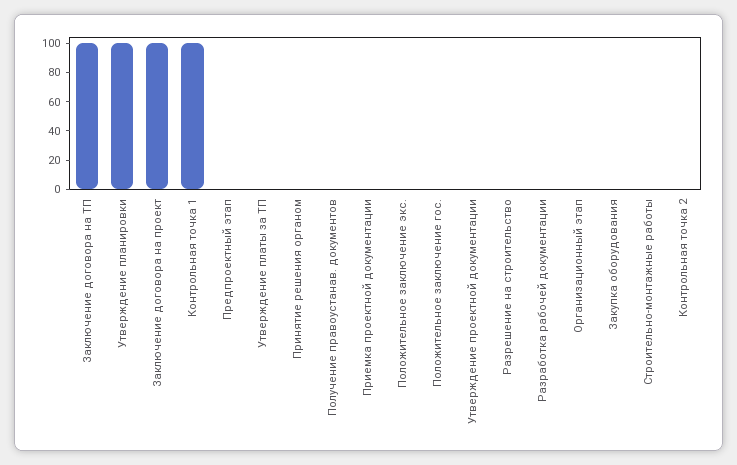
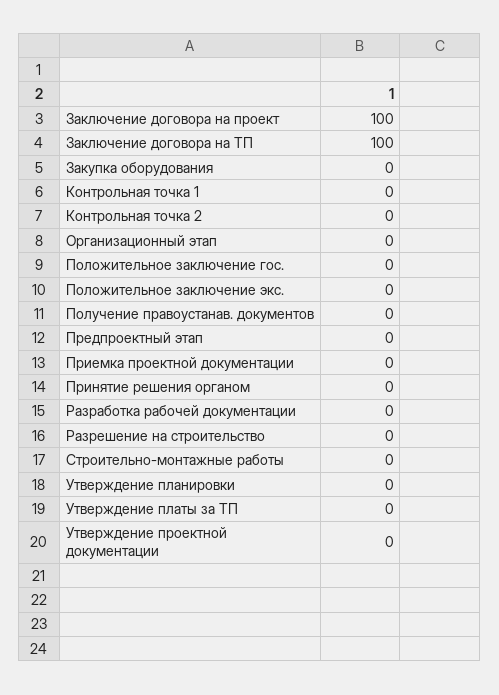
  {
    "Заключение договора на ТП": 100,
-   "Утверждение планировки": 100,
+   "Утверждение планировки": 0,
    "Заключение договора на проект": 100,
-   "Контрольная точка 1": 100,
+   "Контрольная точка 1": 0,
    "Предпроектный этап": 0,
    "Утверждение платы за ТП": 0,
    "Принятие решения органом": 0,
    "Получение правоустанав. документов": 0,
    "Приемка проектной документации": 0,
    "Положительное заключение экс.": 0,
    "Положительное заключение гос.": 0,
    "Утверждение проектной документации": 0,
    "Разрешение на строительство": 0,
    "Разработка рабочей документации": 0,
    "Организационный этап": 0,
    "Закупка оборудования": 0,
    "Строительно-монтажные работы": 0,
    "Контрольная точка 2": 0
  }

